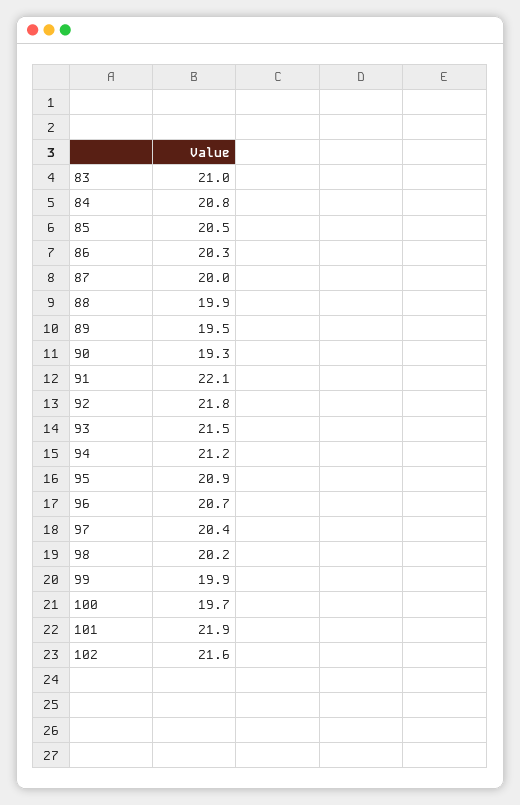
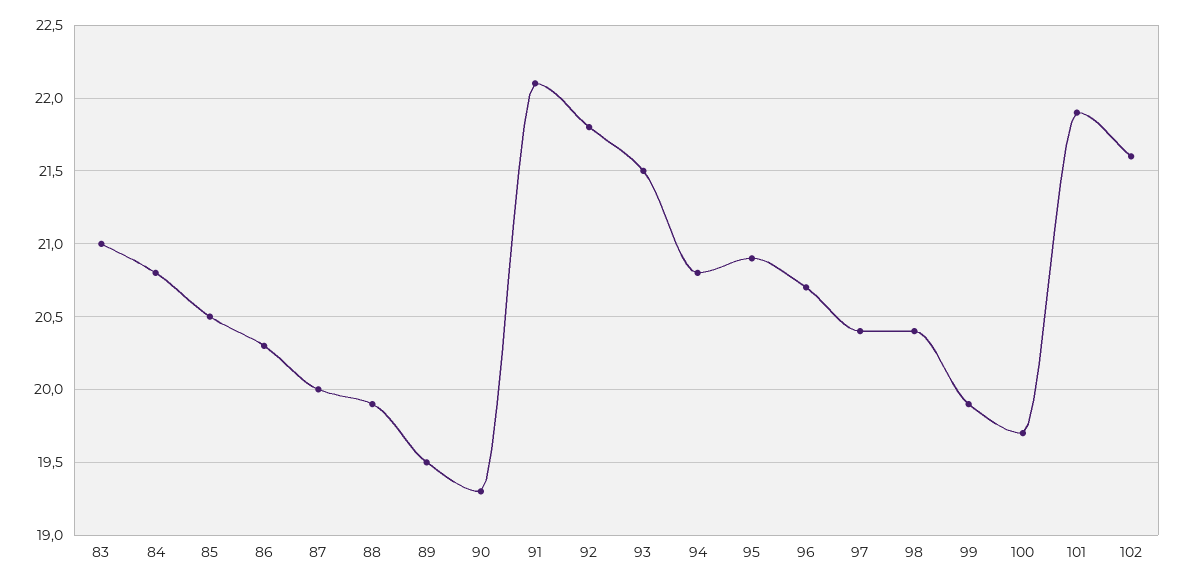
  {
    "83": 21,
    "84": 20.8,
    "85": 20.5,
    "86": 20.3,
    "87": 20,
    "88": 19.9,
    "89": 19.5,
    "90": 19.3,
    "91": 22.1,
    "92": 21.8,
    "93": 21.5,
-   "94": 21.2,
+   "94": 20.8,
    "95": 20.9,
    "96": 20.7,
    "97": 20.4,
-   "98": 20.2,
+   "98": 20.4,
    "99": 19.9,
    "100": 19.7,
    "101": 21.9,
    "102": 21.6
  }

